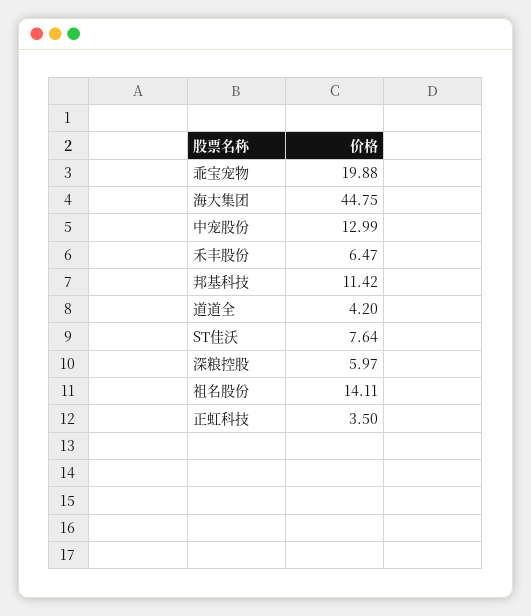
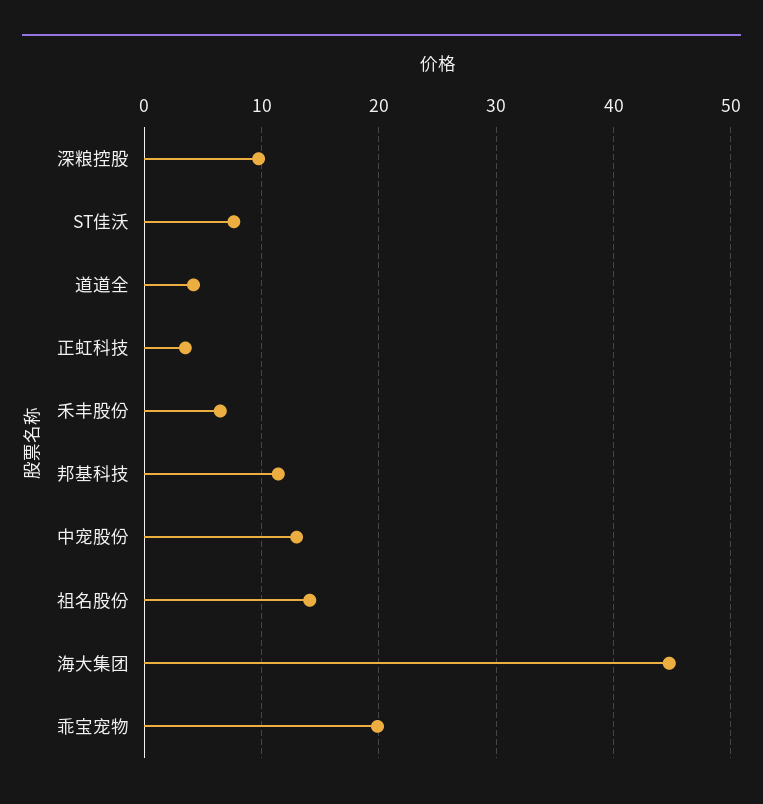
  {
    "乖宝宠物": 19.88,
    "海大集团": 44.75,
    "中宠股份": 12.99,
    "禾丰股份": 6.47,
    "邦基科技": 11.42,
    "道道全": 4.2,
    "ST佳沃": 7.64,
-   "深粮控股": 5.97,
+   "深粮控股": 10,
    "祖名股份": 14.11,
    "正虹科技": 3.5
  }

